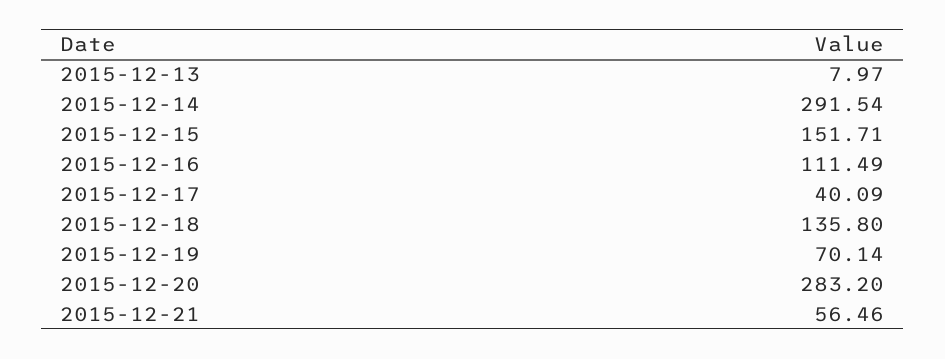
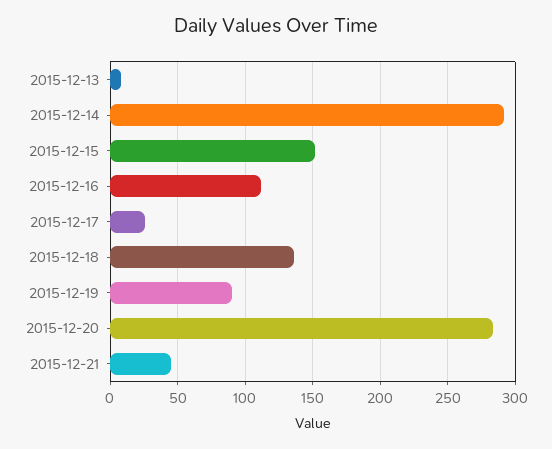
  {
    "2015-12-13": 7.97,
    "2015-12-14": 291.54,
    "2015-12-15": 151.71,
    "2015-12-16": 111.49,
-   "2015-12-17": 40.09,
+   "2015-12-17": 25,
    "2015-12-18": 135.8,
-   "2015-12-19": 70.14,
+   "2015-12-19": 90,
    "2015-12-20": 283.2,
-   "2015-12-21": 56.46
+   "2015-12-21": 45
  }

